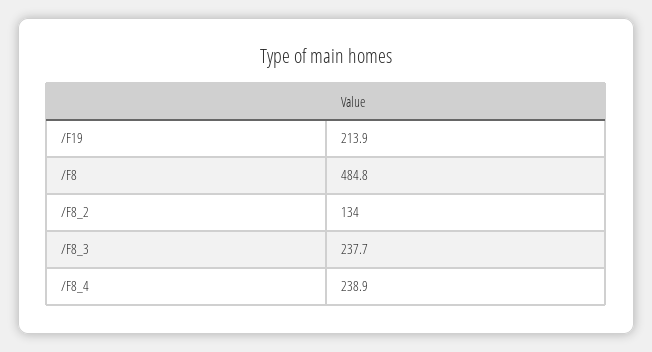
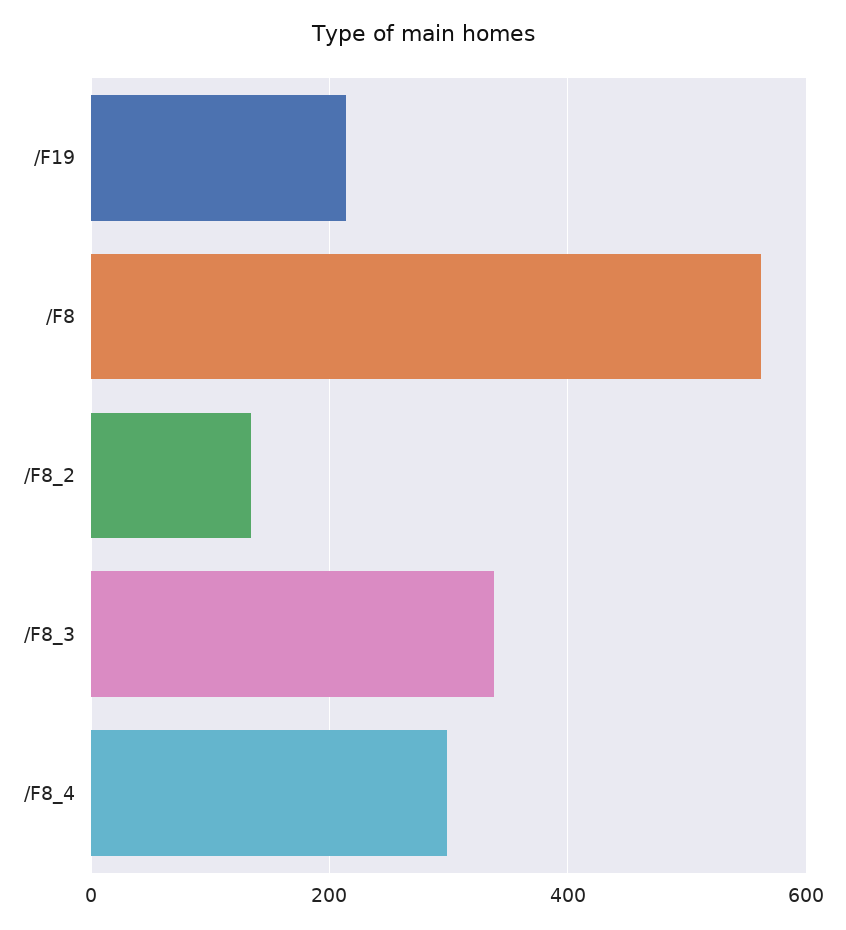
  {
    "/F19": 213.9,
-   "/F8": 484.8,
+   "/F8": 560,
    "/F8_2": 134,
-   "/F8_3": 237.7,
+   "/F8_3": 340,
-   "/F8_4": 238.9
+   "/F8_4": 300
  }

